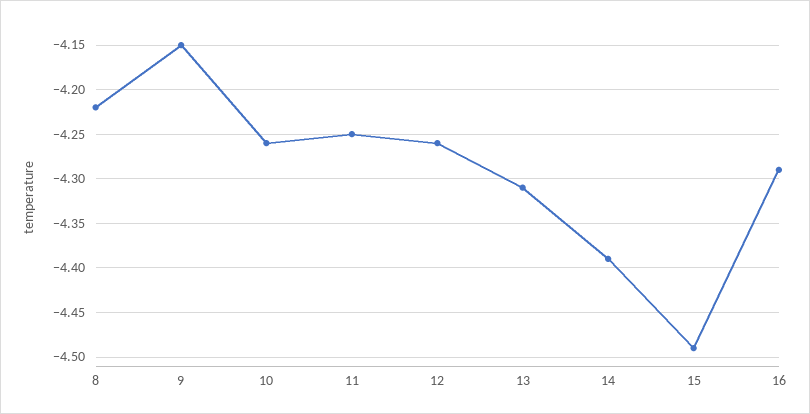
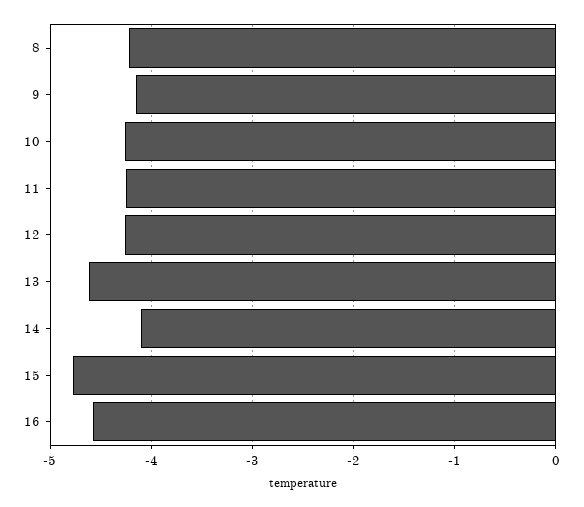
  {
    "8": -4.22,
    "9": -4.15,
    "10": -4.26,
    "11": -4.25,
    "12": -4.26,
-   "13": -4.31,
+   "13": -4.6,
-   "14": -4.39,
+   "14": -4.1,
-   "15": -4.49,
+   "15": -4.8,
-   "16": -4.29
+   "16": -4.6
  }

